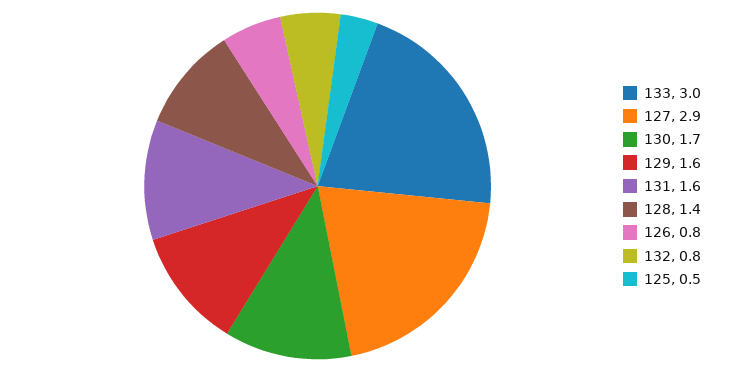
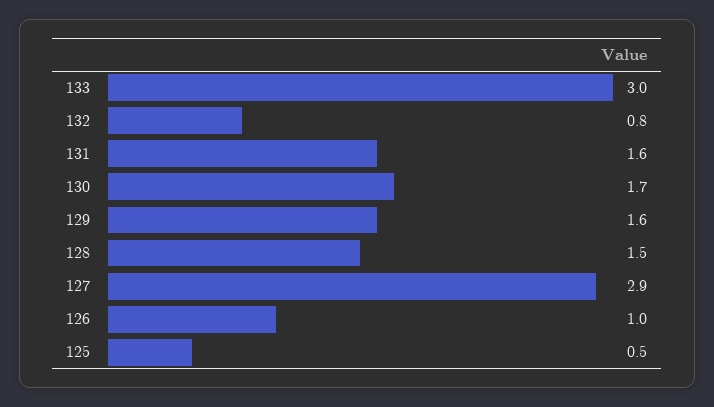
  {
    "133": 3,
    "127": 2.9,
    "130": 1.7,
    "129": 1.6,
    "131": 1.6,
-   "128": 1.4,
+   "128": 1.5,
-   "126": 0.8,
+   "126": 1,
    "132": 0.8,
    "125": 0.5
  }

